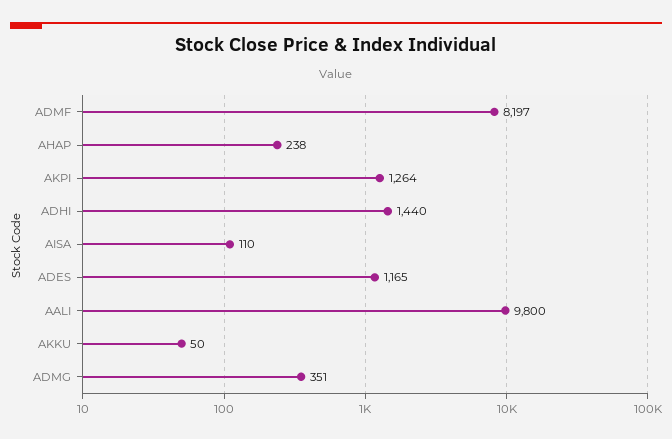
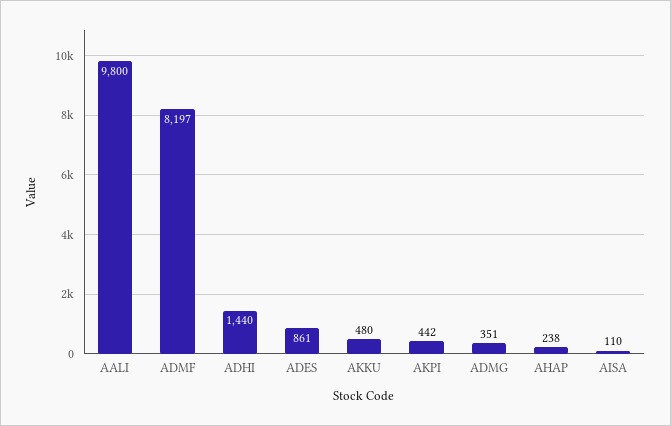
  {
    "ADMF": 8197,
    "AHAP": 238,
-   "AKPI": 1264,
+   "AKPI": 442,
    "ADHI": 1440,
    "AISA": 110,
-   "ADES": 1165,
+   "ADES": 861,
    "AALI": 9800,
-   "AKKU": 50,
+   "AKKU": 480,
    "ADMG": 351
  }

